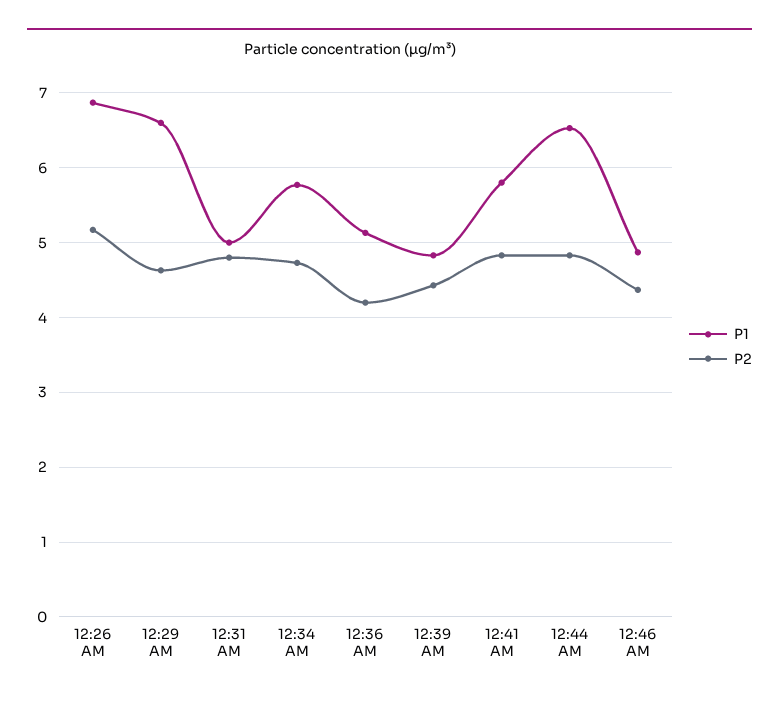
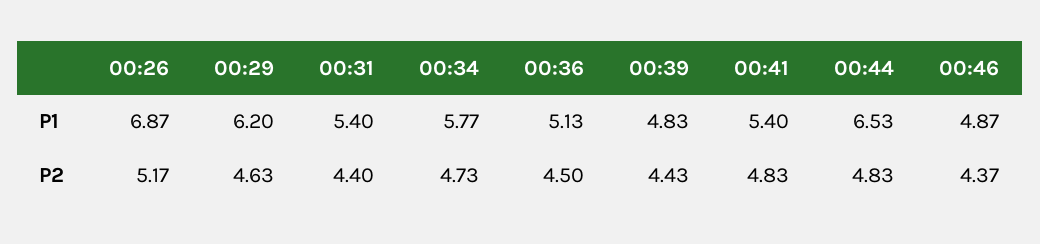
  {
    "P1": {
      "12:26 AM": 6.87,
-     "12:29 AM": 6.6,
+     "12:29 AM": 6.2,
-     "12:31 AM": 5,
+     "12:31 AM": 5.4,
      "12:34 AM": 5.77,
      "12:36 AM": 5.13,
      "12:39 AM": 4.83,
-     "12:41 AM": 5.8,
+     "12:41 AM": 5.4,
      "12:44 AM": 6.53,
      "12:46 AM": 4.87
    },
    "P2": {
      "12:26 AM": 5.17,
      "12:29 AM": 4.63,
-     "12:31 AM": 4.8,
+     "12:31 AM": 4.4,
      "12:34 AM": 4.73,
-     "12:36 AM": 4.2,
+     "12:36 AM": 4.5,
      "12:39 AM": 4.43,
      "12:41 AM": 4.83,
      "12:44 AM": 4.83,
      "12:46 AM": 4.37
    }
  }

